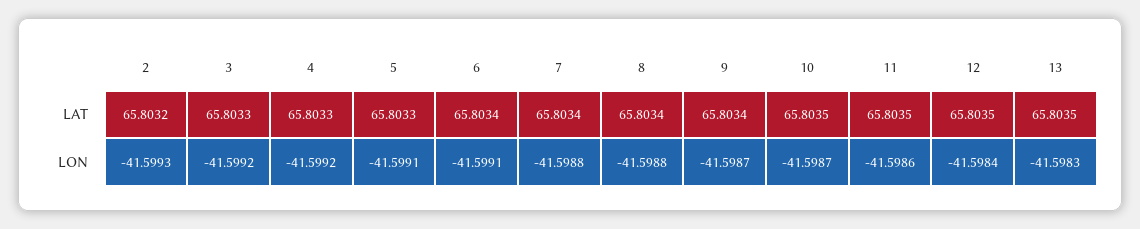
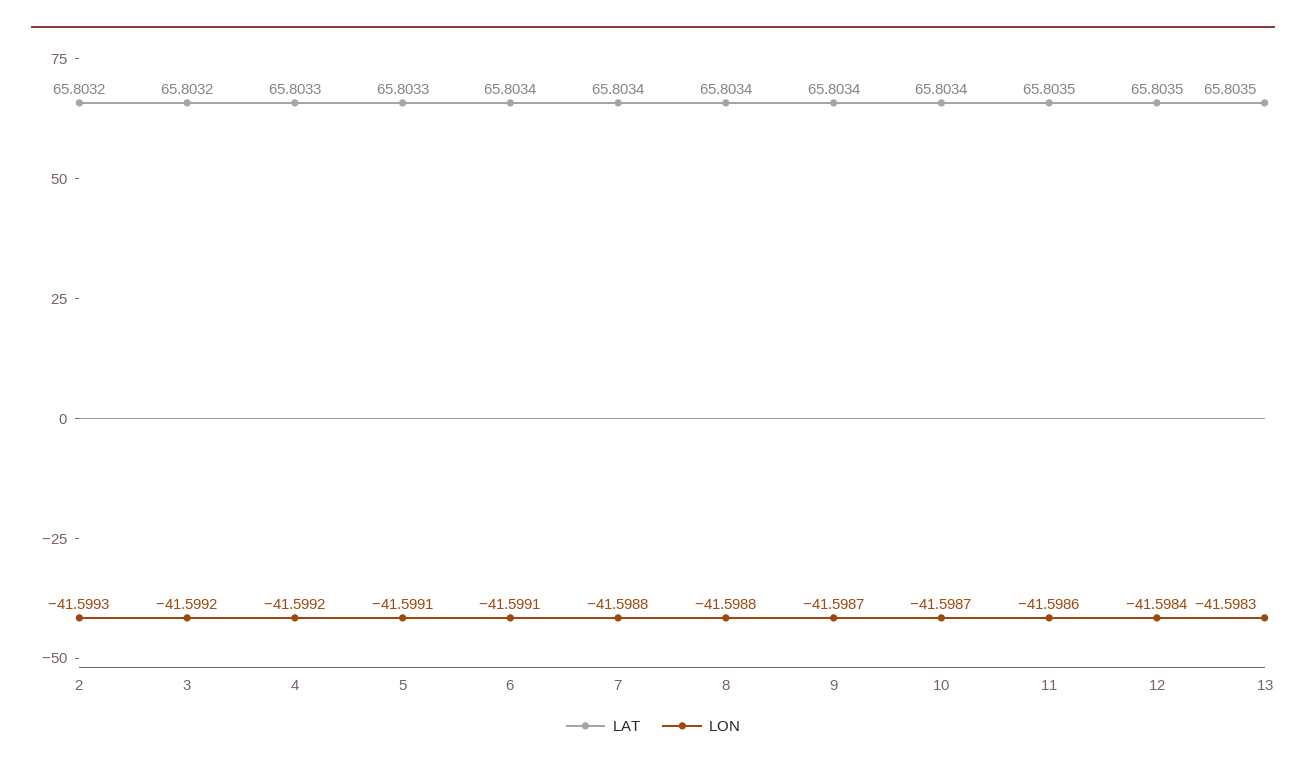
  {
    "LAT": {
      "2": 65.8032,
-     "3": 65.8033,
+     "3": 65.8032,
      "4": 65.8033,
      "5": 65.8033,
      "6": 65.8034,
      "7": 65.8034,
      "8": 65.8034,
      "9": 65.8034,
-     "10": 65.8035,
+     "10": 65.8034,
      "11": 65.8035,
      "12": 65.8035,
      "13": 65.8035
    },
    "LON": {
      "2": -41.5993,
      "3": -41.5992,
      "4": -41.5992,
      "5": -41.5991,
      "6": -41.5991,
      "7": -41.5988,
      "8": -41.5988,
      "9": -41.5987,
      "10": -41.5987,
      "11": -41.5986,
      "12": -41.5984,
      "13": -41.5983
    }
  }

